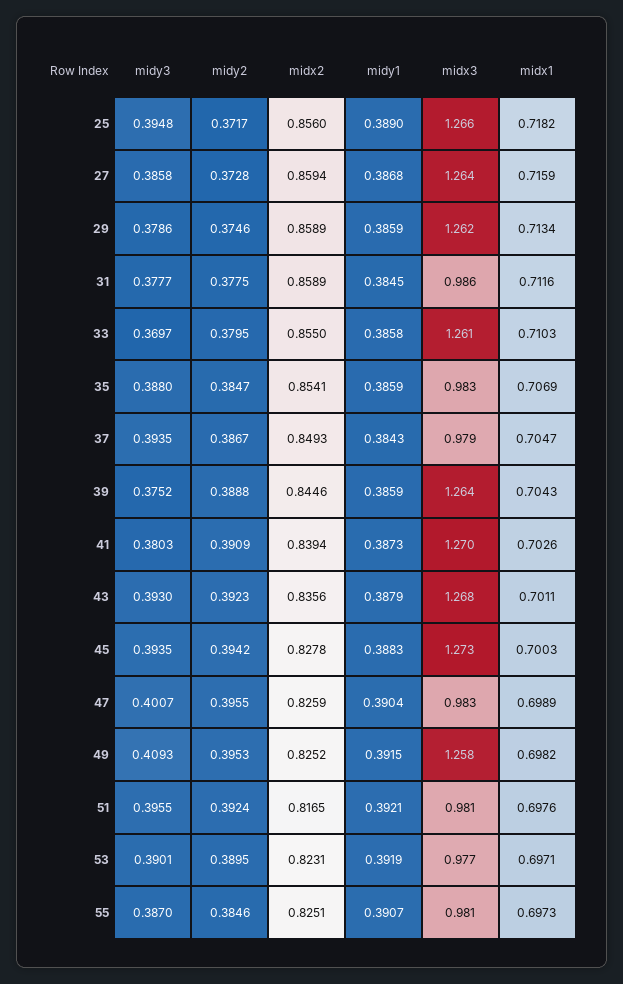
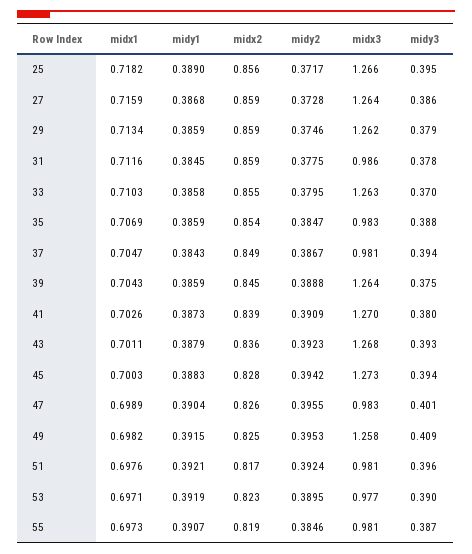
  {
    "midy3": {
      "25": 0.3948,
      "27": 0.3858,
      "29": 0.3786,
      "31": 0.3777,
      "33": 0.3697,
      "35": 0.388,
      "37": 0.3935,
      "39": 0.3752,
      "41": 0.3803,
      "43": 0.393,
      "45": 0.3935,
      "47": 0.4007,
      "49": 0.4093,
      "51": 0.3955,
      "53": 0.3901,
      "55": 0.387
    },
    "midy2": {
      "25": 0.3717,
      "27": 0.3728,
      "29": 0.3746,
      "31": 0.3775,
      "33": 0.3795,
      "35": 0.3847,
      "37": 0.3867,
      "39": 0.3888,
      "41": 0.3909,
      "43": 0.3923,
      "45": 0.3942,
      "47": 0.3955,
      "49": 0.3953,
      "51": 0.3924,
      "53": 0.3895,
      "55": 0.3846
    },
    "midx2": {
      "25": 0.856,
      "27": 0.8594,
      "29": 0.8589,
      "31": 0.8589,
      "33": 0.855,
      "35": 0.8541,
      "37": 0.8493,
      "39": 0.8446,
      "41": 0.8394,
      "43": 0.8356,
      "45": 0.8278,
      "47": 0.8259,
      "49": 0.8252,
      "51": 0.8165,
      "53": 0.8231,
-     "55": 0.8251
+     "55": 0.819
    },
    "midy1": {
      "25": 0.389,
      "27": 0.3868,
      "29": 0.3859,
      "31": 0.3845,
      "33": 0.3858,
      "35": 0.3859,
      "37": 0.3843,
      "39": 0.3859,
      "41": 0.3873,
      "43": 0.3879,
      "45": 0.3883,
      "47": 0.3904,
      "49": 0.3915,
      "51": 0.3921,
      "53": 0.3919,
      "55": 0.3907
    },
    "midx3": {
      "25": 1.266,
      "27": 1.264,
      "29": 1.262,
      "31": 0.986,
-     "33": 1.261,
+     "33": 1.263,
      "35": 0.983,
-     "37": 0.979,
+     "37": 0.981,
      "39": 1.264,
      "41": 1.27,
      "43": 1.268,
      "45": 1.273,
      "47": 0.983,
      "49": 1.258,
      "51": 0.981,
      "53": 0.977,
      "55": 0.981
    },
    "midx1": {
      "25": 0.7182,
      "27": 0.7159,
      "29": 0.7134,
      "31": 0.7116,
      "33": 0.7103,
      "35": 0.7069,
      "37": 0.7047,
      "39": 0.7043,
      "41": 0.7026,
      "43": 0.7011,
      "45": 0.7003,
      "47": 0.6989,
      "49": 0.6982,
      "51": 0.6976,
      "53": 0.6971,
      "55": 0.6973
    }
  }

